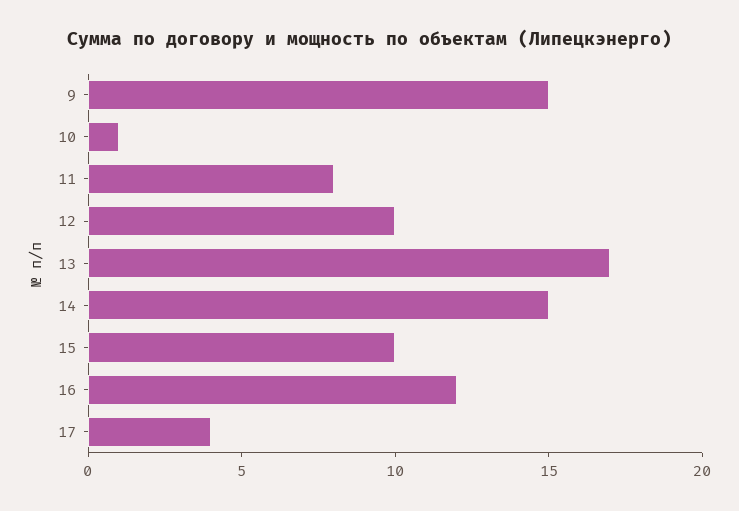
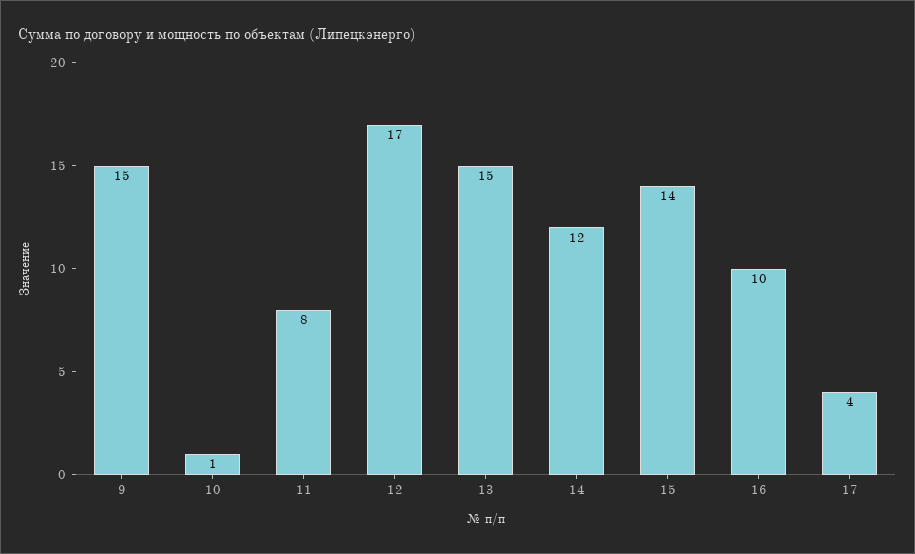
  {
    "9": 15,
    "10": 1,
    "11": 8,
-   "12": 10,
+   "12": 17,
-   "13": 17,
+   "13": 15,
-   "14": 15,
+   "14": 12,
-   "15": 10,
+   "15": 14,
-   "16": 12,
+   "16": 10,
    "17": 4
  }

